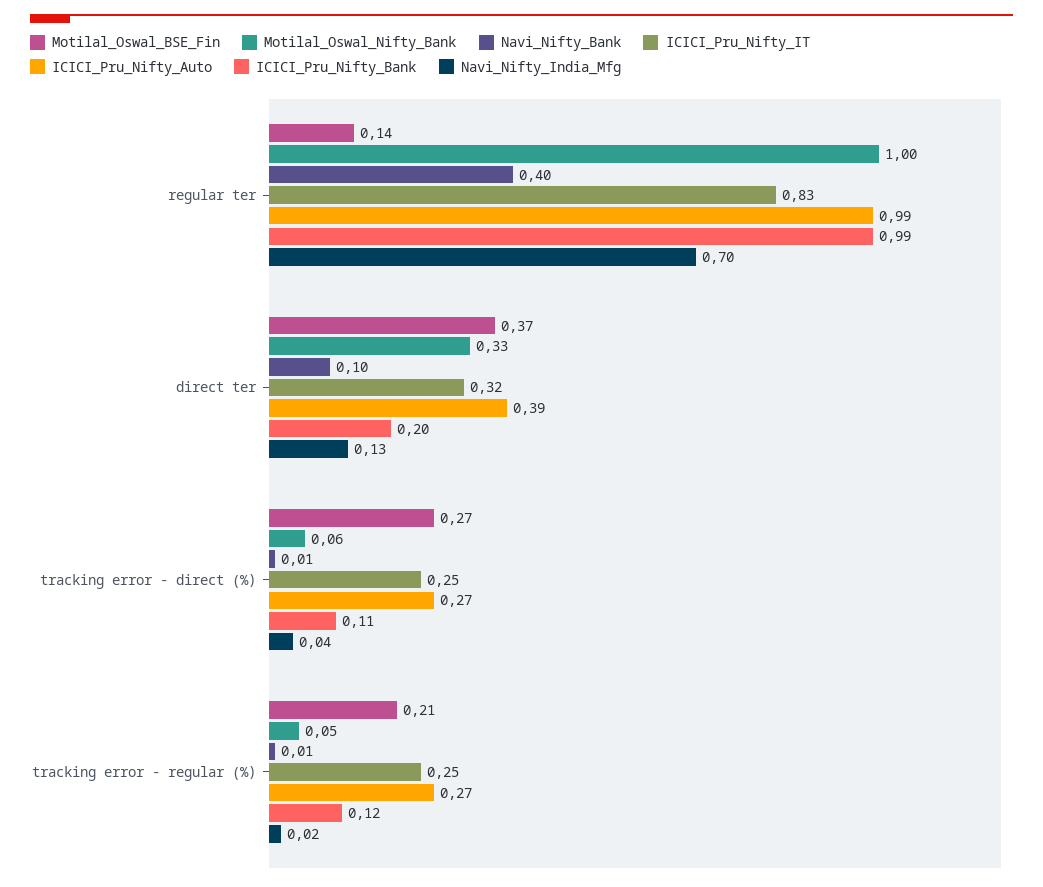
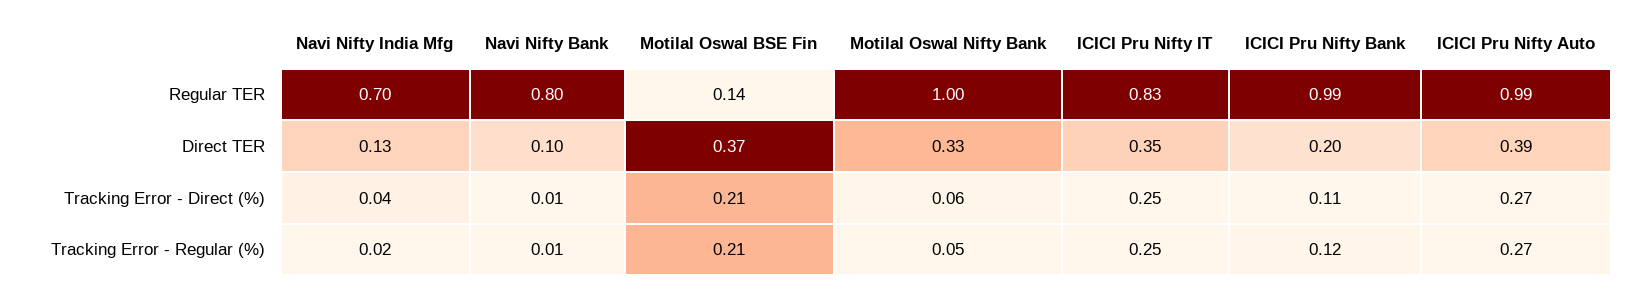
  {
    "Motilal_Oswal_BSE_Fin": {
      "regular ter": 0.14,
      "direct ter": 0.37,
-     "tracking error - direct (%)": 0.27,
+     "tracking error - direct (%)": 0.21,
      "tracking error - regular (%)": 0.21
    },
    "Motilal_Oswal_Nifty_Bank": {
      "regular ter": 1,
      "direct ter": 0.33,
      "tracking error - direct (%)": 0.06,
      "tracking error - regular (%)": 0.05
    },
    "Navi_Nifty_Bank": {
-     "regular ter": 0.4,
+     "regular ter": 0.8,
      "direct ter": 0.1,
      "tracking error - direct (%)": 0.01,
      "tracking error - regular (%)": 0.01
    },
    "ICICI_Pru_Nifty_IT": {
      "regular ter": 0.83,
-     "direct ter": 0.32,
+     "direct ter": 0.35,
      "tracking error - direct (%)": 0.25,
      "tracking error - regular (%)": 0.25
    },
    "ICICI_Pru_Nifty_Auto": {
      "regular ter": 0.99,
      "direct ter": 0.39,
      "tracking error - direct (%)": 0.27,
      "tracking error - regular (%)": 0.27
    },
    "ICICI_Pru_Nifty_Bank": {
      "regular ter": 0.99,
      "direct ter": 0.2,
      "tracking error - direct (%)": 0.11,
      "tracking error - regular (%)": 0.12
    },
    "Navi_Nifty_India_Mfg": {
      "regular ter": 0.7,
      "direct ter": 0.13,
      "tracking error - direct (%)": 0.04,
      "tracking error - regular (%)": 0.02
    }
  }

